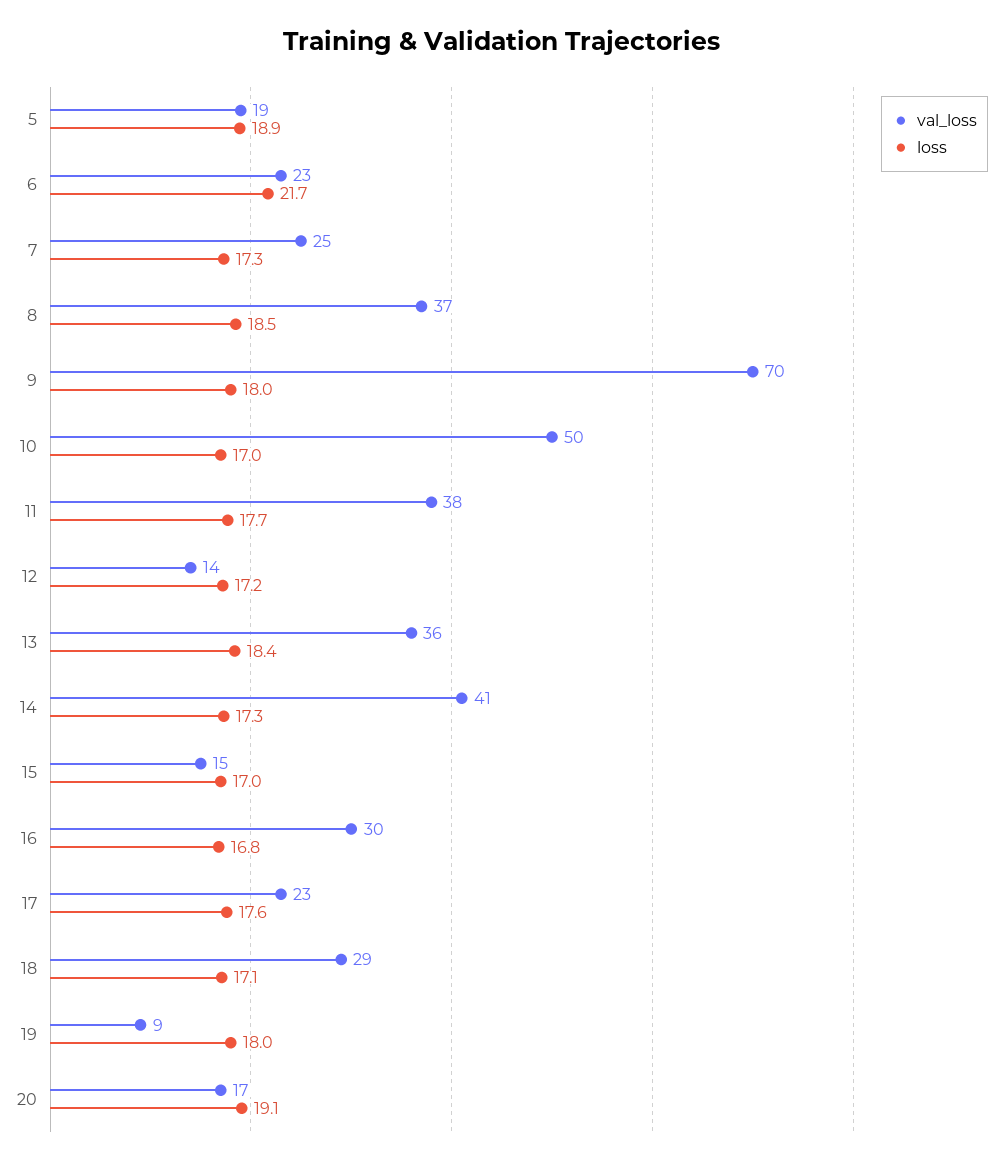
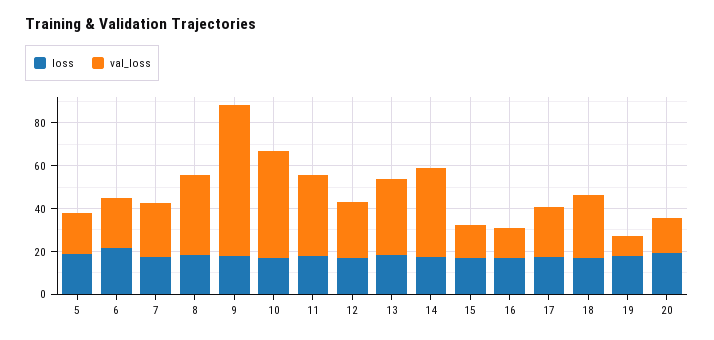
  {
    "val_loss": {
      "5": 19,
      "6": 23,
      "7": 25,
      "8": 37,
      "9": 70,
      "10": 50,
      "11": 38,
-     "12": 14,
+     "12": 25,
      "13": 36,
      "14": 41,
      "15": 15,
-     "16": 30,
+     "16": 15,
      "17": 23,
      "18": 29,
      "19": 9,
      "20": 17
    },
    "loss": {
      "5": 18.9,
      "6": 21.7,
      "7": 17.3,
      "8": 18.5,
      "9": 18,
      "10": 17,
      "11": 17.7,
      "12": 17.2,
      "13": 18.4,
      "14": 17.3,
      "15": 17,
      "16": 16.8,
      "17": 17.6,
      "18": 17.1,
      "19": 18,
      "20": 19.1
    }
  }

